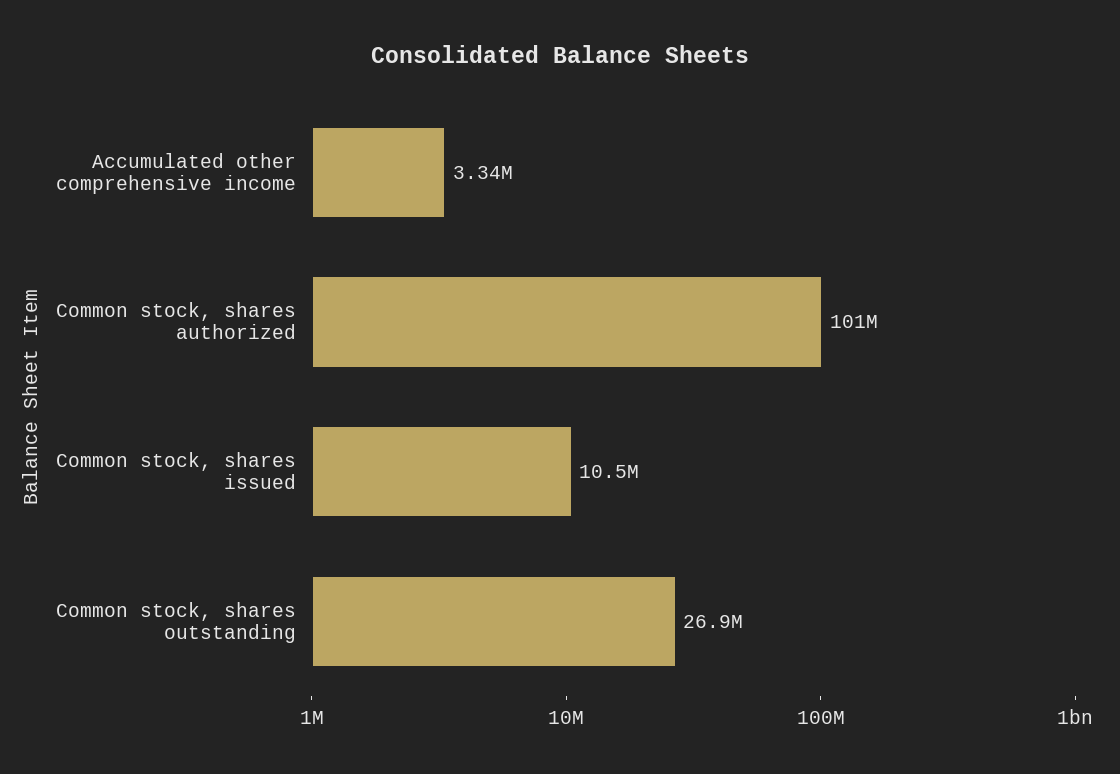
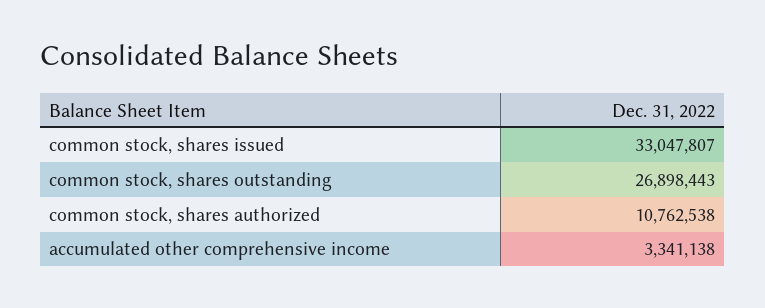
  {
    "Accumulated other comprehensive income": 3341138,
-   "Common stock, shares authorized": 101000000,
+   "Common stock, shares authorized": 10762538,
-   "Common stock, shares issued": 10500000,
+   "Common stock, shares issued": 33047807,
    "Common stock, shares outstanding": 26898443
  }

